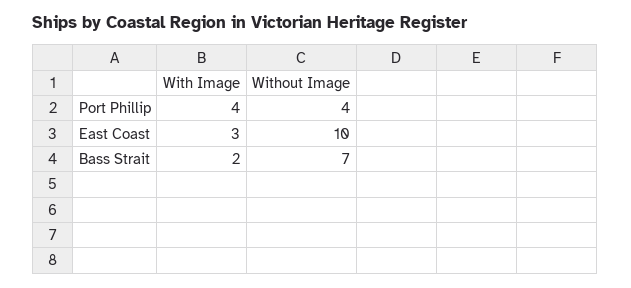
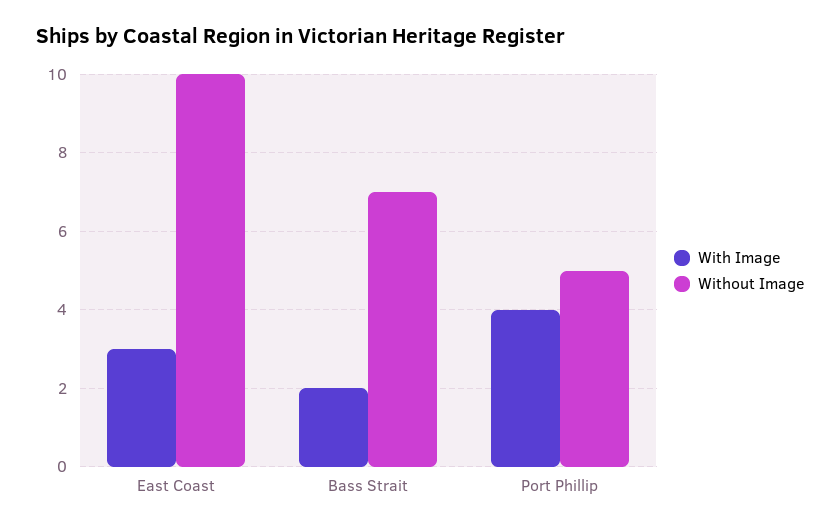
  {
    "With Image": {
      "Port Phillip": 4,
      "East Coast": 3,
      "Bass Strait": 2
    },
    "Without Image": {
-     "Port Phillip": 4,
+     "Port Phillip": 5,
      "East Coast": 10,
      "Bass Strait": 7
    }
  }

